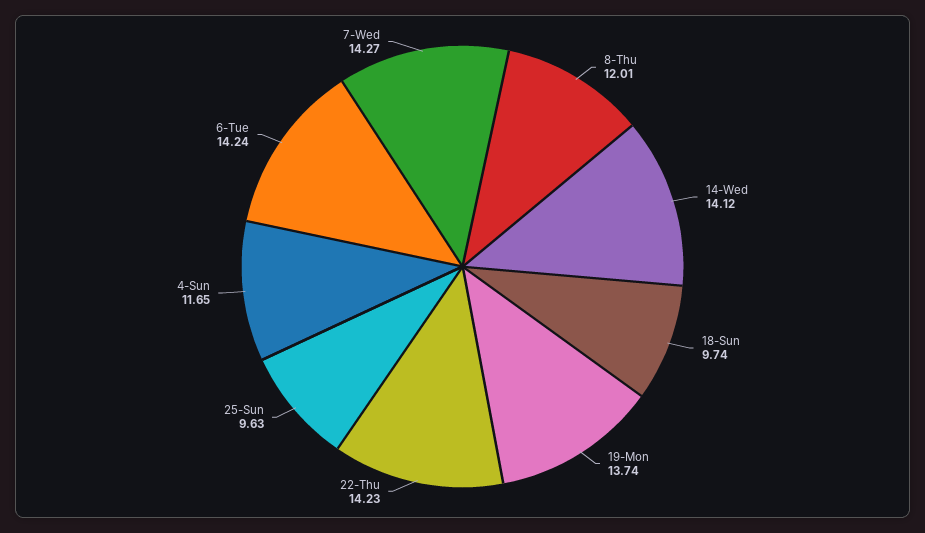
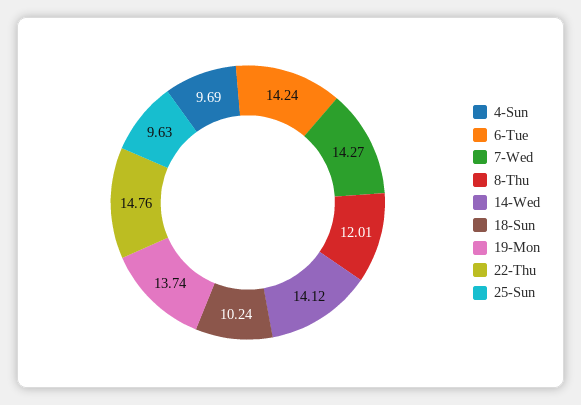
  {
    "8-Thu": 12.01,
    "14-Wed": 14.12,
-   "18-Sun": 9.74,
+   "18-Sun": 10.24,
    "19-Mon": 13.74,
-   "22-Thu": 14.23,
+   "22-Thu": 14.76,
    "25-Sun": 9.63,
-   "4-Sun": 11.65,
+   "4-Sun": 9.69,
    "6-Tue": 14.24,
    "7-Wed": 14.27
  }

